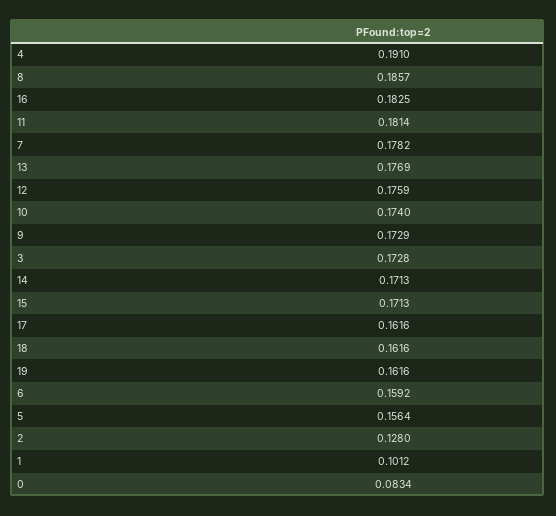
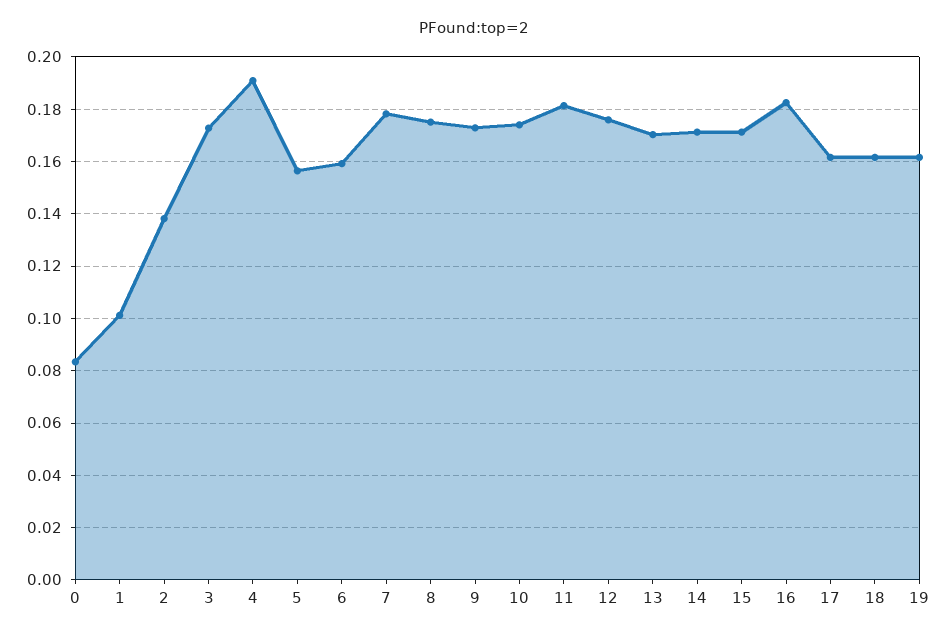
  {
    "4": 0.191,
-   "8": 0.1857,
+   "8": 0.175,
    "16": 0.1825,
    "11": 0.1814,
    "7": 0.1782,
-   "13": 0.1769,
+   "13": 0.17,
    "12": 0.1759,
    "10": 0.174,
    "9": 0.1729,
    "3": 0.1728,
    "14": 0.1713,
    "15": 0.1713,
    "17": 0.1616,
    "18": 0.1616,
    "19": 0.1616,
    "6": 0.1592,
    "5": 0.1564,
-   "2": 0.128,
+   "2": 0.1375,
    "1": 0.1012,
    "0": 0.0834
  }

